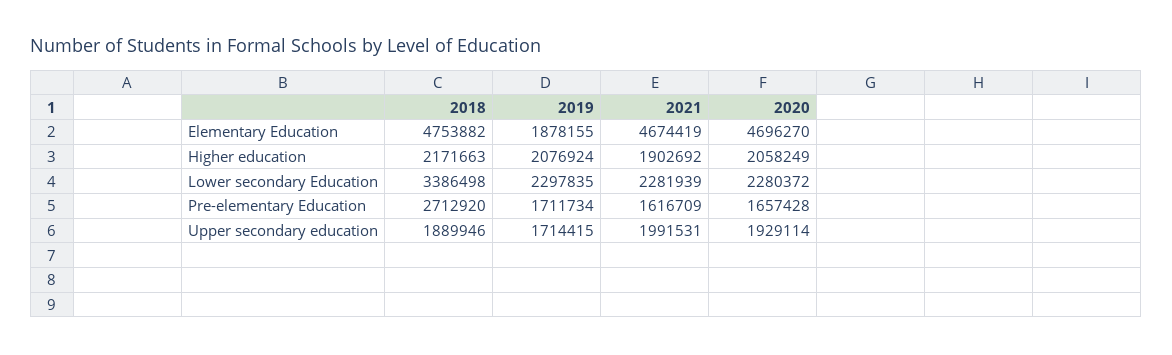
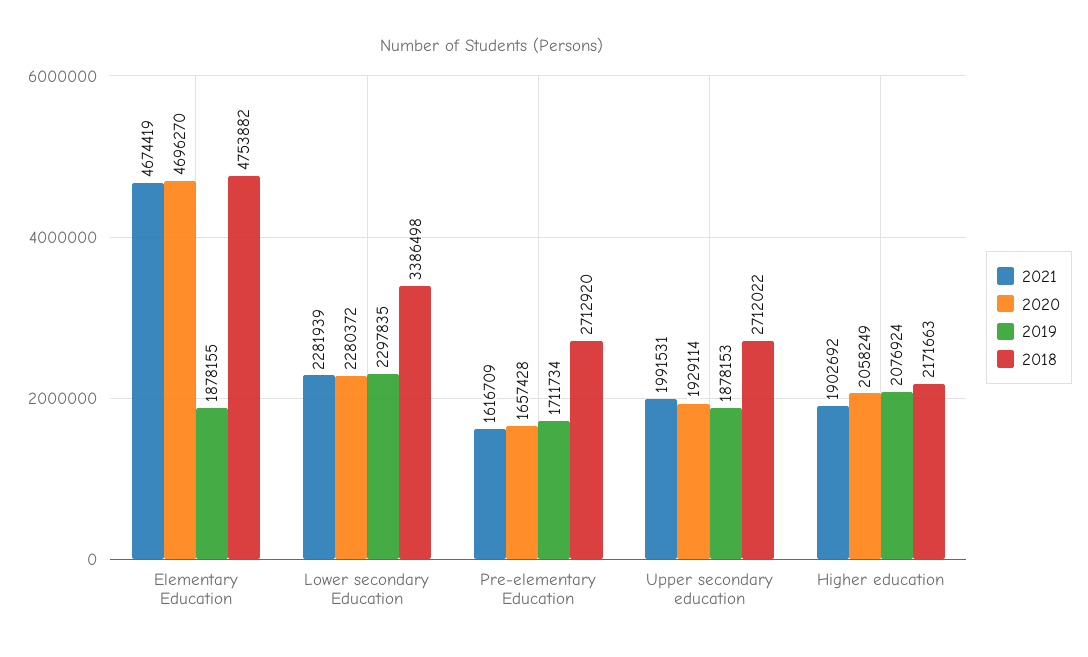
  {
    "2018": {
      "Elementary Education": 4753882,
      "Higher education": 2171663,
      "Lower secondary Education": 3386498,
      "Pre-elementary Education": 2712920,
-     "Upper secondary education": 1889946
+     "Upper secondary education": 2712022
    },
    "2019": {
      "Elementary Education": 1878155,
      "Higher education": 2076924,
      "Lower secondary Education": 2297835,
      "Pre-elementary Education": 1711734,
-     "Upper secondary education": 1714415
+     "Upper secondary education": 1878153
    },
    "2021": {
      "Elementary Education": 4674419,
      "Higher education": 1902692,
      "Lower secondary Education": 2281939,
      "Pre-elementary Education": 1616709,
      "Upper secondary education": 1991531
    },
    "2020": {
      "Elementary Education": 4696270,
      "Higher education": 2058249,
      "Lower secondary Education": 2280372,
      "Pre-elementary Education": 1657428,
      "Upper secondary education": 1929114
    }
  }

